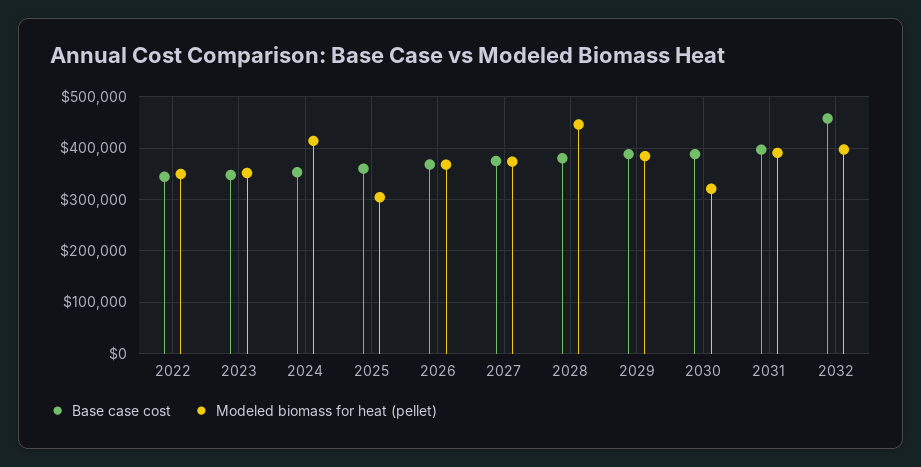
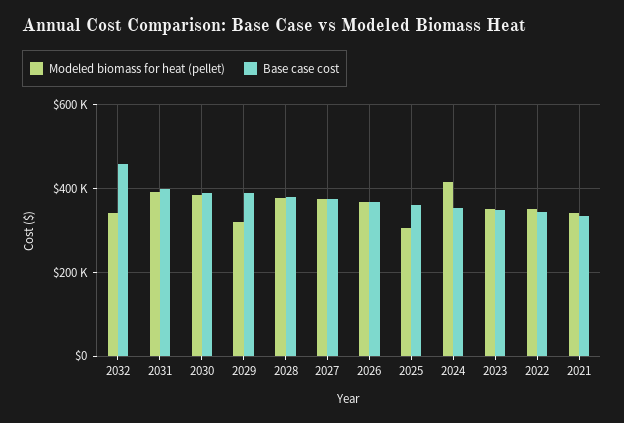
  {
    "Base case cost": {
      "2022": 340000,
      "2023": 340000,
      "2024": 360000,
      "2025": 360000,
      "2026": 360000,
      "2027": 380000,
      "2028": 380000,
      "2029": 380000,
      "2030": 380000,
      "2031": 400000,
-     "2032": 460000
+     "2032": 460000,
+     "2021": 340000
    },
    "Modeled biomass for heat (pellet)": {
      "2022": 340000,
      "2023": 360000,
      "2024": 420000,
      "2025": 300000,
      "2026": 360000,
      "2027": 380000,
-     "2028": 440000,
+     "2028": 380000,
-     "2029": 380000,
+     "2029": 320000,
-     "2030": 320000,
+     "2030": 380000,
      "2031": 400000,
-     "2032": 400000
+     "2032": 340000,
+     "2021": 340000
    }
  }

